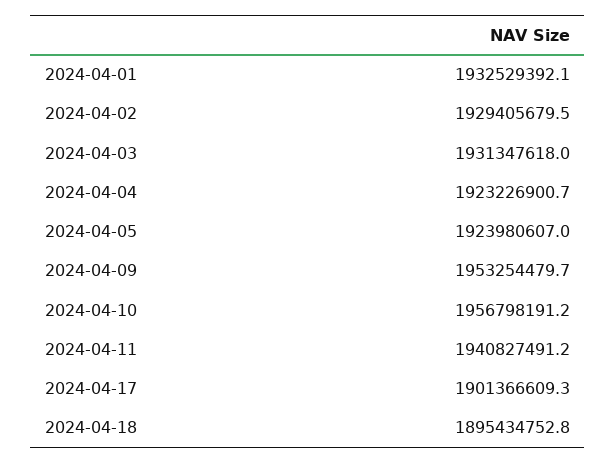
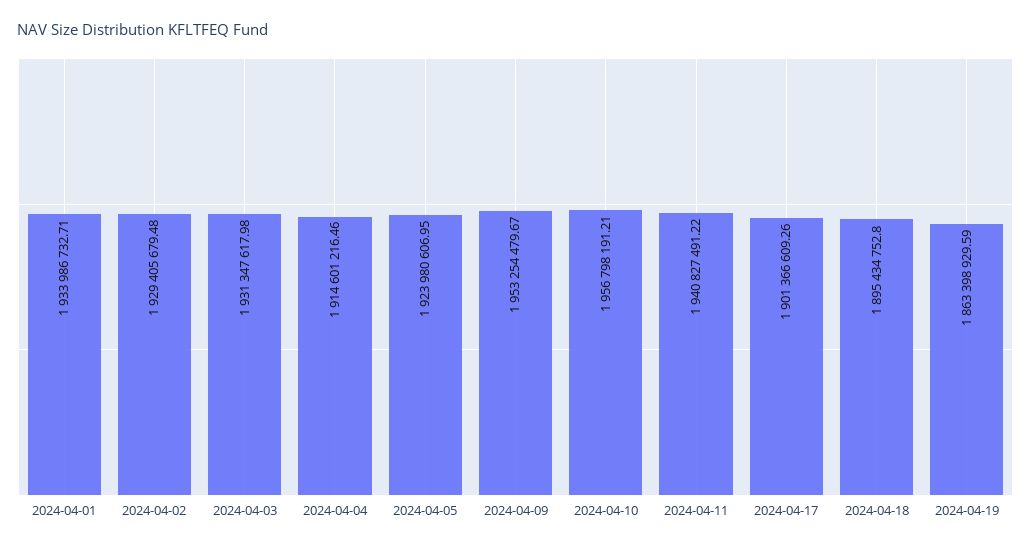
  {
-   "2024-04-01": 1932529392.1,
+   "2024-04-01": 1933986732.71,
    "2024-04-02": 1929405679.48,
    "2024-04-03": 1931347617.98,
-   "2024-04-04": 1923226900.7,
+   "2024-04-04": 1914601216.46,
    "2024-04-05": 1923980606.95,
    "2024-04-09": 1953254479.67,
    "2024-04-10": 1956798191.21,
    "2024-04-11": 1940827491.22,
    "2024-04-17": 1901366609.26,
-   "2024-04-18": 1895434752.8
+   "2024-04-18": 1895434752.8,
+   "2024-04-19": 1863398929.59
  }

